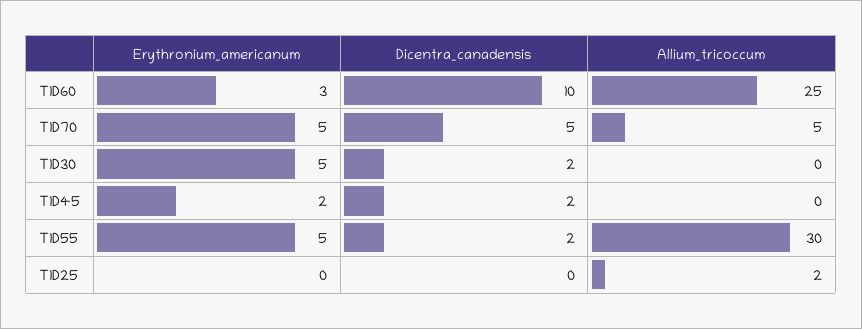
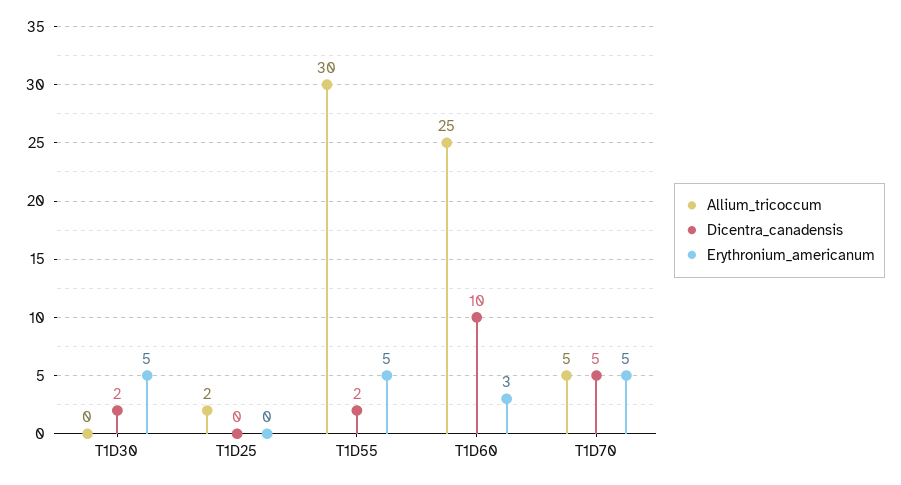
  {
    "Erythronium_americanum": {
      "T1D60": 3,
      "T1D70": 5,
      "T1D30": 5,
-     "T1D45": 2,
      "T1D55": 5,
      "T1D25": 0
    },
    "Dicentra_canadensis": {
      "T1D60": 10,
      "T1D70": 5,
      "T1D30": 2,
-     "T1D45": 2,
      "T1D55": 2,
      "T1D25": 0
    },
    "Allium_tricoccum": {
      "T1D60": 25,
      "T1D70": 5,
      "T1D30": 0,
-     "T1D45": 0,
      "T1D55": 30,
      "T1D25": 2
    }
  }

